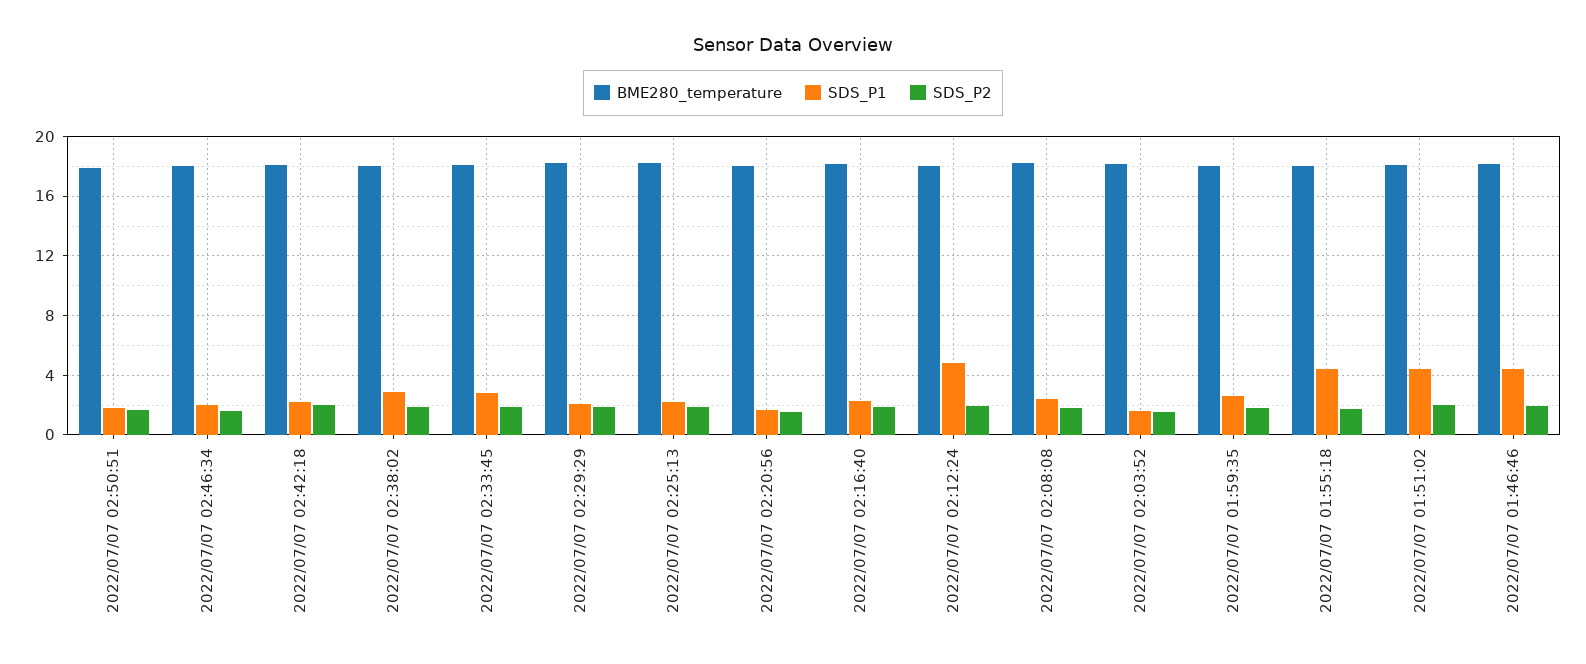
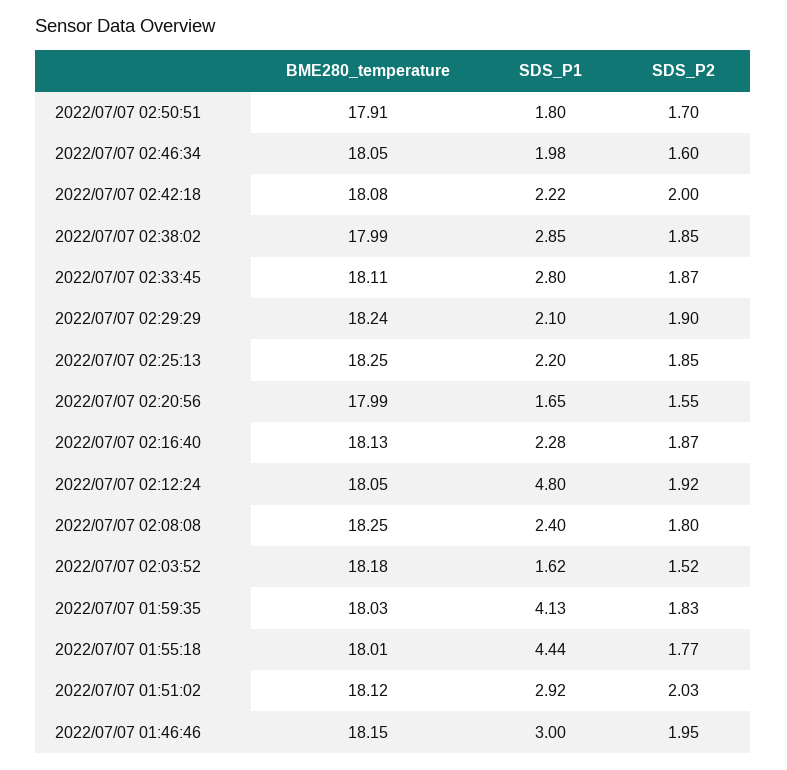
  {
    "BME280_temperature": {
      "2022/07/07 02:50:51": 17.91,
      "2022/07/07 02:46:34": 18.05,
      "2022/07/07 02:42:18": 18.08,
      "2022/07/07 02:38:02": 17.99,
      "2022/07/07 02:33:45": 18.11,
      "2022/07/07 02:29:29": 18.24,
      "2022/07/07 02:25:13": 18.25,
      "2022/07/07 02:20:56": 17.99,
      "2022/07/07 02:16:40": 18.13,
      "2022/07/07 02:12:24": 18.05,
      "2022/07/07 02:08:08": 18.25,
      "2022/07/07 02:03:52": 18.18,
      "2022/07/07 01:59:35": 18.03,
      "2022/07/07 01:55:18": 18.01,
      "2022/07/07 01:51:02": 18.12,
      "2022/07/07 01:46:46": 18.15
    },
    "SDS_P1": {
      "2022/07/07 02:50:51": 1.8,
      "2022/07/07 02:46:34": 1.98,
      "2022/07/07 02:42:18": 2.22,
      "2022/07/07 02:38:02": 2.85,
      "2022/07/07 02:33:45": 2.8,
      "2022/07/07 02:29:29": 2.1,
      "2022/07/07 02:25:13": 2.2,
      "2022/07/07 02:20:56": 1.65,
      "2022/07/07 02:16:40": 2.28,
      "2022/07/07 02:12:24": 4.8,
      "2022/07/07 02:08:08": 2.4,
      "2022/07/07 02:03:52": 1.62,
-     "2022/07/07 01:59:35": 2.5,
+     "2022/07/07 01:59:35": 4.13,
      "2022/07/07 01:55:18": 4.44,
-     "2022/07/07 01:51:02": 4.5,
+     "2022/07/07 01:51:02": 2.92,
-     "2022/07/07 01:46:46": 4.5
+     "2022/07/07 01:46:46": 3
    },
    "SDS_P2": {
      "2022/07/07 02:50:51": 1.7,
      "2022/07/07 02:46:34": 1.6,
      "2022/07/07 02:42:18": 2,
      "2022/07/07 02:38:02": 1.85,
      "2022/07/07 02:33:45": 1.87,
      "2022/07/07 02:29:29": 1.9,
      "2022/07/07 02:25:13": 1.85,
      "2022/07/07 02:20:56": 1.55,
      "2022/07/07 02:16:40": 1.87,
      "2022/07/07 02:12:24": 1.92,
      "2022/07/07 02:08:08": 1.8,
      "2022/07/07 02:03:52": 1.52,
      "2022/07/07 01:59:35": 1.83,
      "2022/07/07 01:55:18": 1.77,
      "2022/07/07 01:51:02": 2.03,
      "2022/07/07 01:46:46": 1.95
    }
  }

